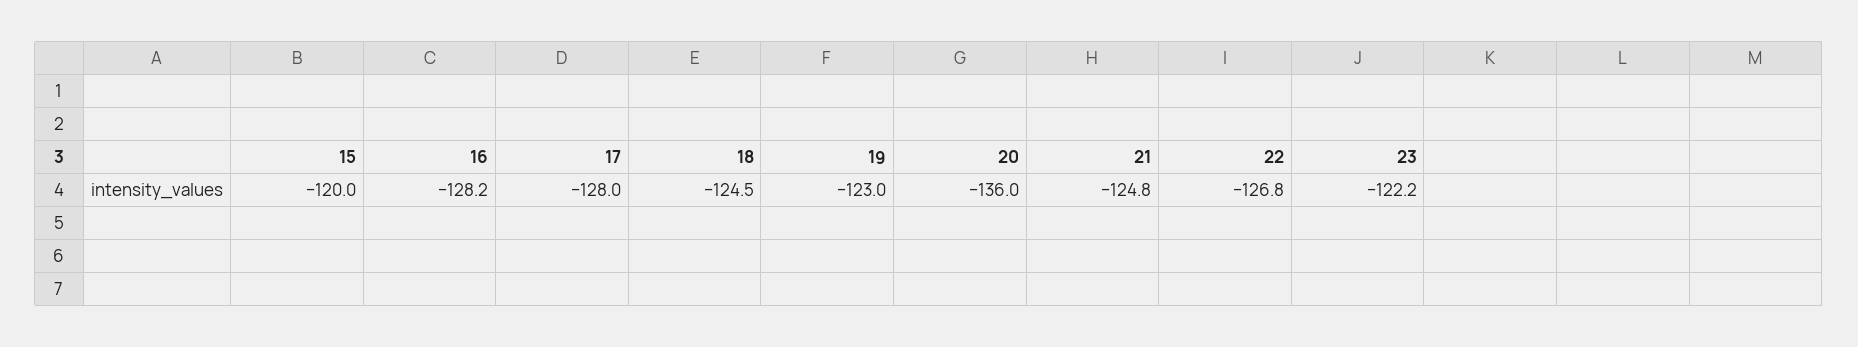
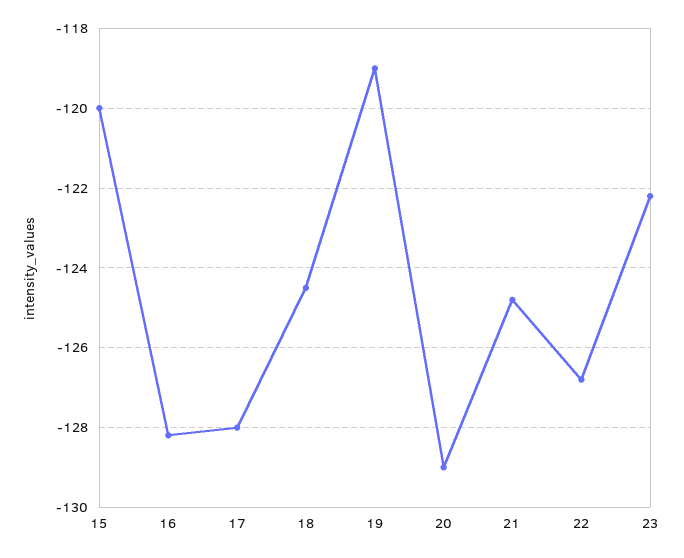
  {
    "15": -120,
    "16": -128.2,
    "17": -128,
    "18": -124.5,
-   "19": -123,
+   "19": -119,
-   "20": -136,
+   "20": -129,
    "21": -124.8,
    "22": -126.8,
    "23": -122.2
  }

